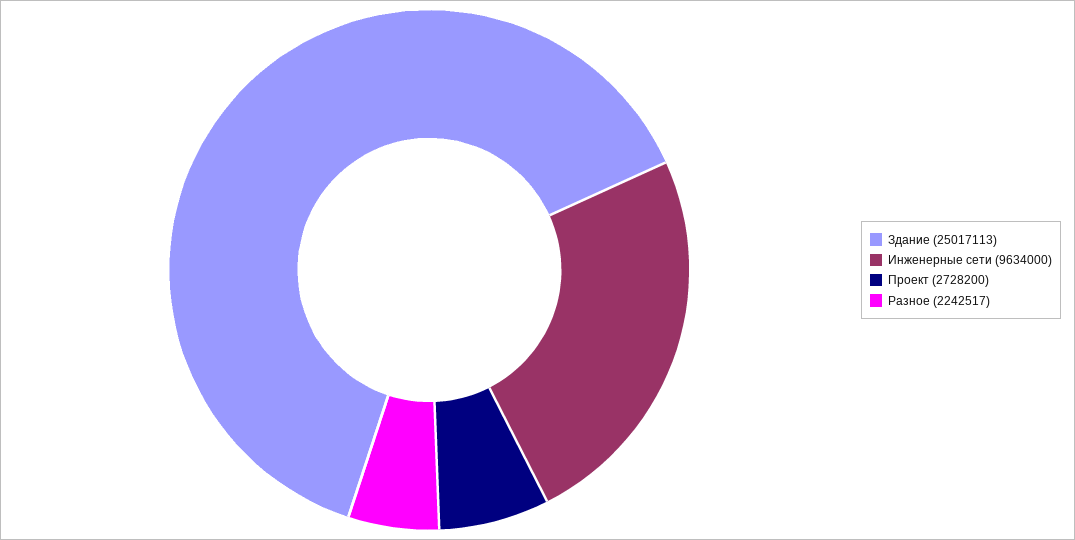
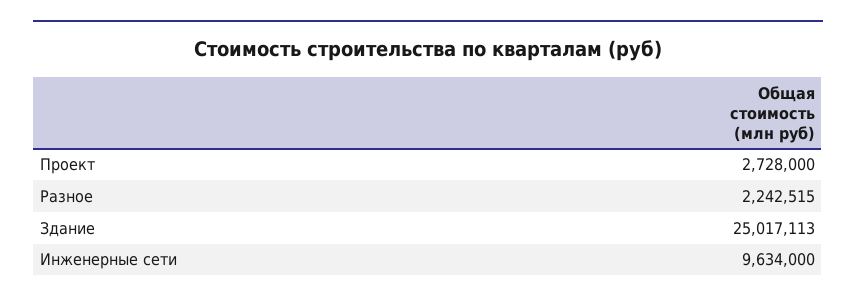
  {
    "Здание": 25017113,
    "Инженерные сети": 9634000,
-   "Проект": 2728200,
+   "Проект": 2728000,
-   "Разное": 2242517
+   "Разное": 2242515
  }

